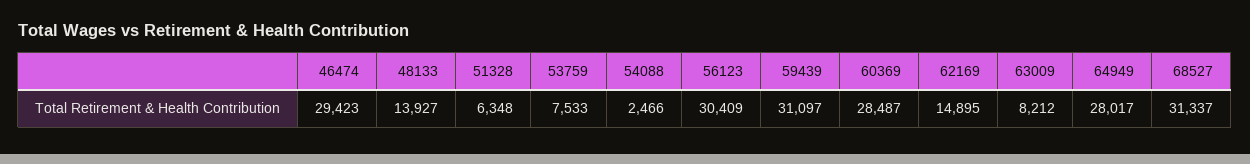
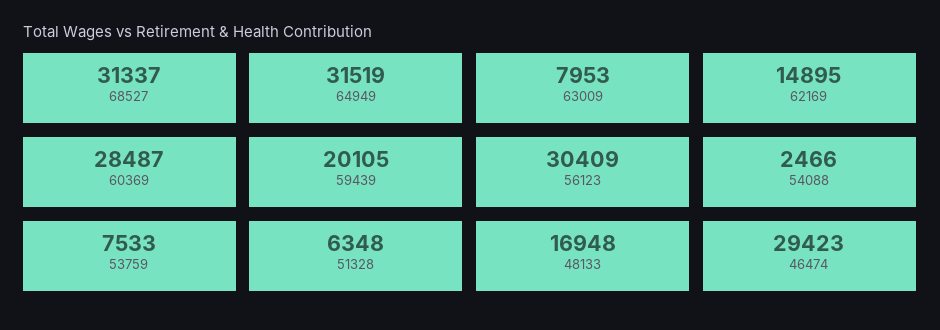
  {
    "46474": 29423,
-   "48133": 13927,
+   "48133": 16948,
    "51328": 6348,
    "53759": 7533,
    "54088": 2466,
    "56123": 30409,
-   "59439": 31097,
+   "59439": 20105,
    "60369": 28487,
    "62169": 14895,
-   "63009": 8212,
+   "63009": 7953,
-   "64949": 28017,
+   "64949": 31519,
    "68527": 31337
  }

